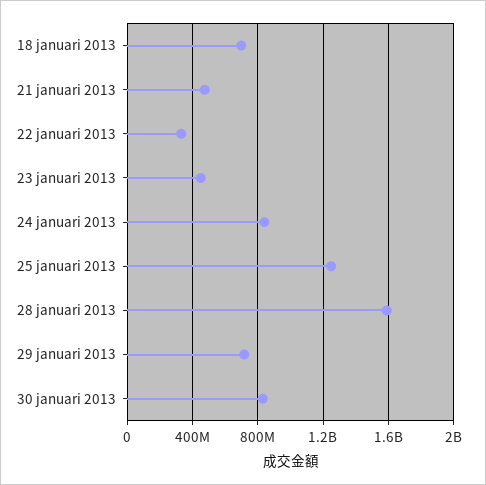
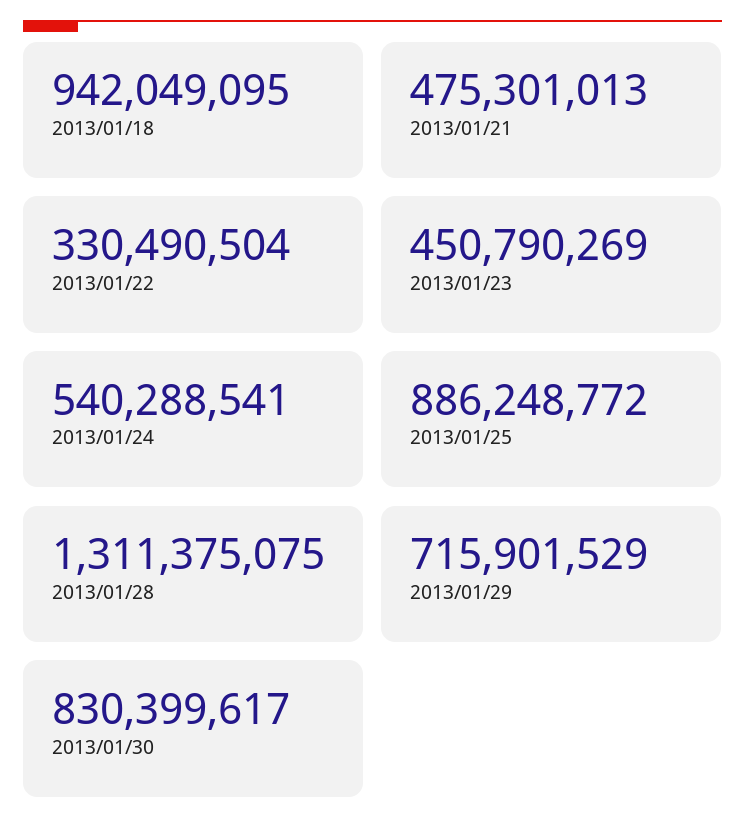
  {
-   "18 januari 2013": 700000000,
+   "18 januari 2013": 942049095,
    "21 januari 2013": 475301013,
    "22 januari 2013": 330490504,
    "23 januari 2013": 450790269,
-   "24 januari 2013": 850000000,
+   "24 januari 2013": 540288541,
-   "25 januari 2013": 1250000000,
+   "25 januari 2013": 886248772,
-   "28 januari 2013": 1600000000,
+   "28 januari 2013": 1311375075,
    "29 januari 2013": 715901529,
    "30 januari 2013": 830399617
  }

